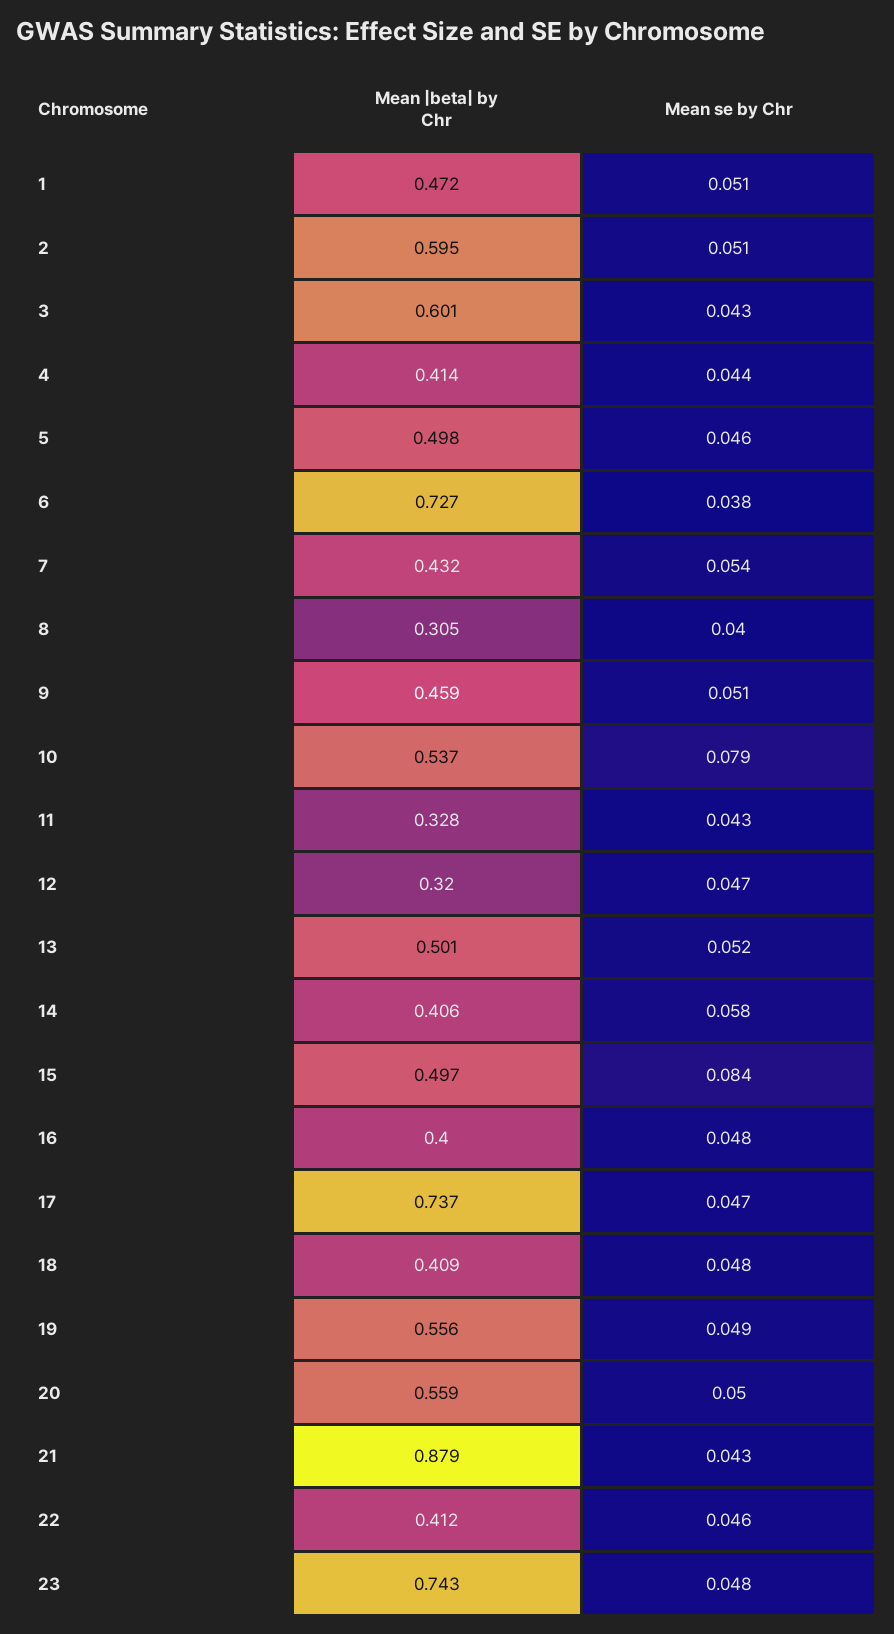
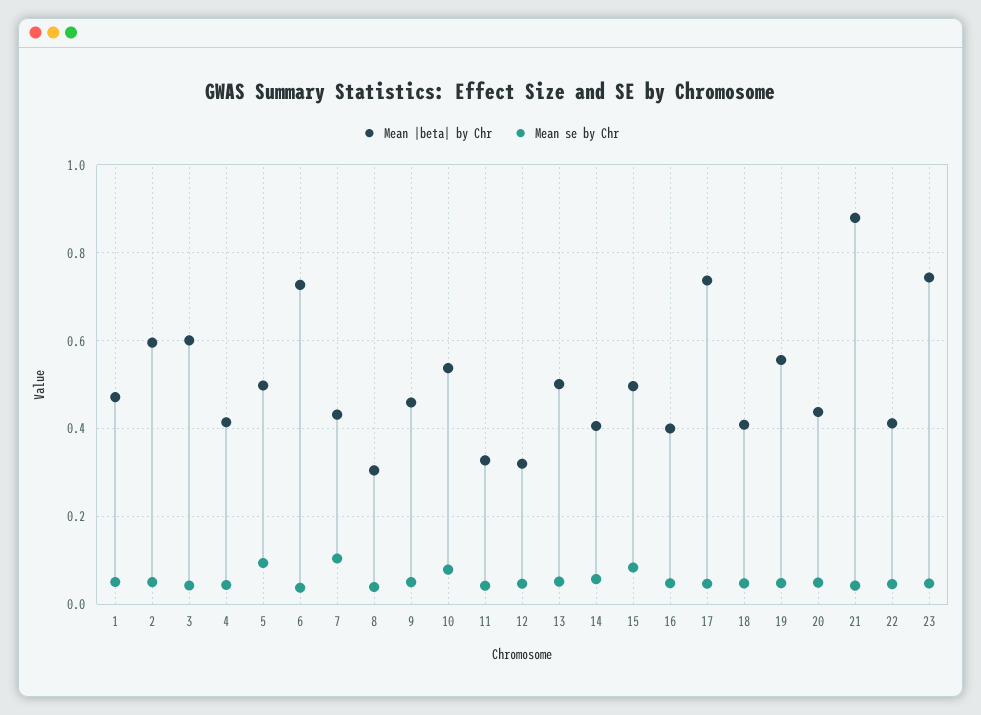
  {
    "Mean |beta| by Chr": {
      "1": 0.472,
      "2": 0.595,
      "3": 0.601,
      "4": 0.414,
      "5": 0.498,
      "6": 0.727,
      "7": 0.432,
      "8": 0.305,
      "9": 0.459,
      "10": 0.537,
      "11": 0.328,
      "12": 0.32,
      "13": 0.501,
      "14": 0.406,
      "15": 0.497,
      "16": 0.4,
      "17": 0.737,
      "18": 0.409,
      "19": 0.556,
-     "20": 0.559,
+     "20": 0.44,
      "21": 0.879,
      "22": 0.412,
      "23": 0.743
    },
    "Mean se by Chr": {
      "1": 0.051,
      "2": 0.051,
      "3": 0.043,
      "4": 0.044,
-     "5": 0.046,
+     "5": 0.1,
      "6": 0.038,
-     "7": 0.054,
+     "7": 0.1,
      "8": 0.04,
      "9": 0.051,
      "10": 0.079,
      "11": 0.043,
      "12": 0.047,
      "13": 0.052,
      "14": 0.058,
      "15": 0.084,
      "16": 0.048,
      "17": 0.047,
      "18": 0.048,
      "19": 0.049,
      "20": 0.05,
      "21": 0.043,
      "22": 0.046,
      "23": 0.048
    }
  }

